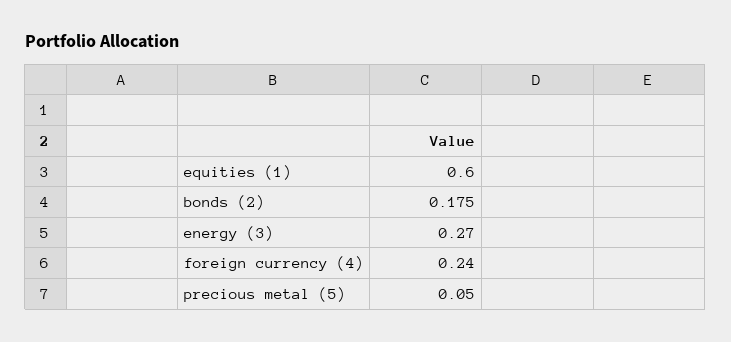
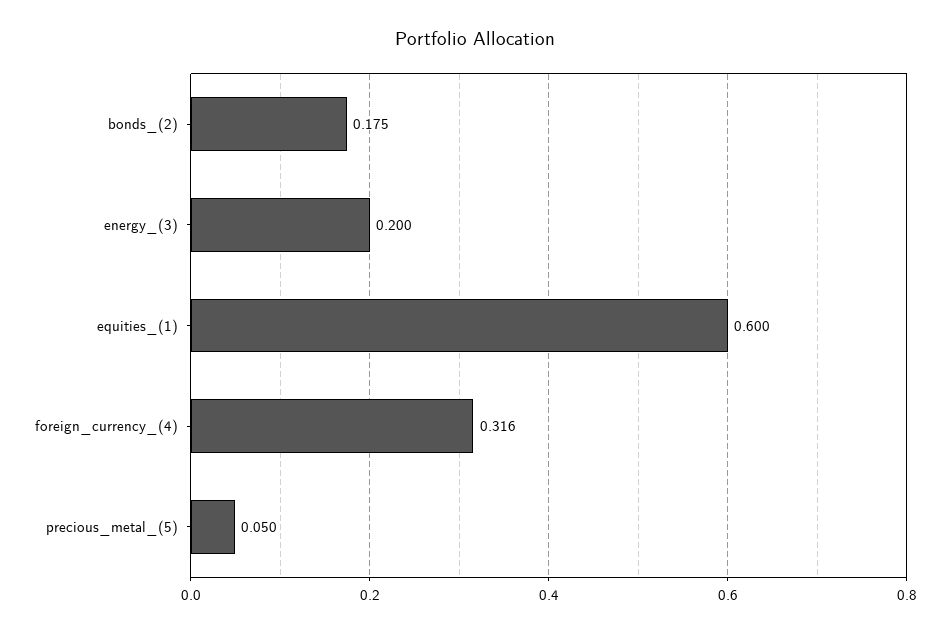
  {
    "equities (1)": 0.6,
    "bonds (2)": 0.175,
-   "energy (3)": 0.27,
+   "energy (3)": 0.2,
-   "foreign currency (4)": 0.24,
+   "foreign currency (4)": 0.316,
    "precious metal (5)": 0.05
  }

